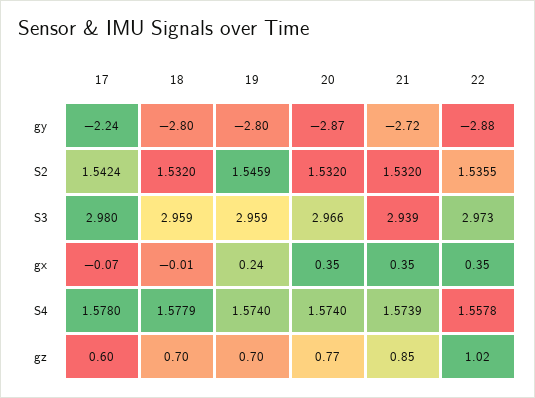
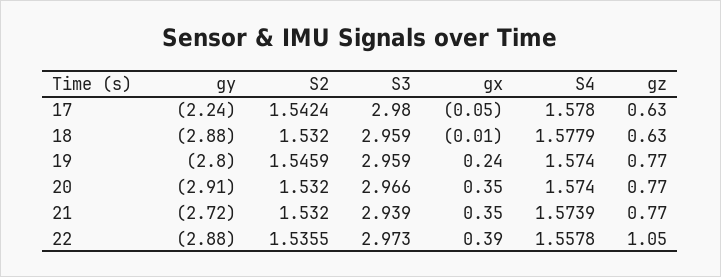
  {
    "17": {
      "gy": -2.24,
      "S2": 1.5424,
      "S3": 2.98,
-     "gx": -0.07,
+     "gx": -0.05,
      "S4": 1.578,
-     "gz": 0.6
+     "gz": 0.63
    },
    "18": {
-     "gy": -2.8,
+     "gy": -2.88,
      "S2": 1.532,
      "S3": 2.959,
      "gx": -0.01,
      "S4": 1.5779,
-     "gz": 0.7
+     "gz": 0.63
    },
    "19": {
      "gy": -2.8,
      "S2": 1.5459,
      "S3": 2.959,
      "gx": 0.24,
      "S4": 1.574,
-     "gz": 0.7
+     "gz": 0.77
    },
    "20": {
-     "gy": -2.87,
+     "gy": -2.91,
      "S2": 1.532,
      "S3": 2.966,
      "gx": 0.35,
      "S4": 1.574,
      "gz": 0.77
    },
    "21": {
      "gy": -2.72,
      "S2": 1.532,
      "S3": 2.939,
      "gx": 0.35,
      "S4": 1.5739,
-     "gz": 0.85
+     "gz": 0.77
    },
    "22": {
      "gy": -2.88,
      "S2": 1.5355,
      "S3": 2.973,
-     "gx": 0.35,
+     "gx": 0.39,
      "S4": 1.5578,
-     "gz": 1.02
+     "gz": 1.05
    }
  }

